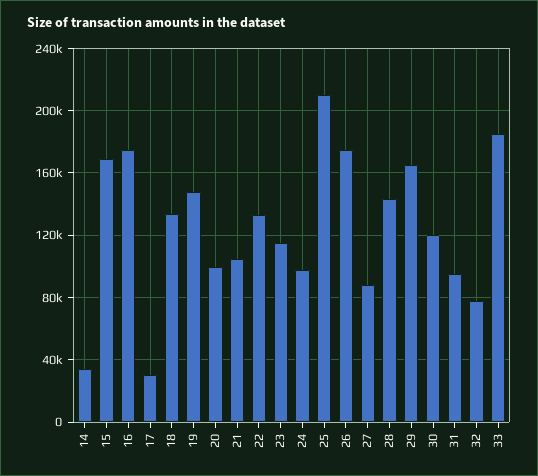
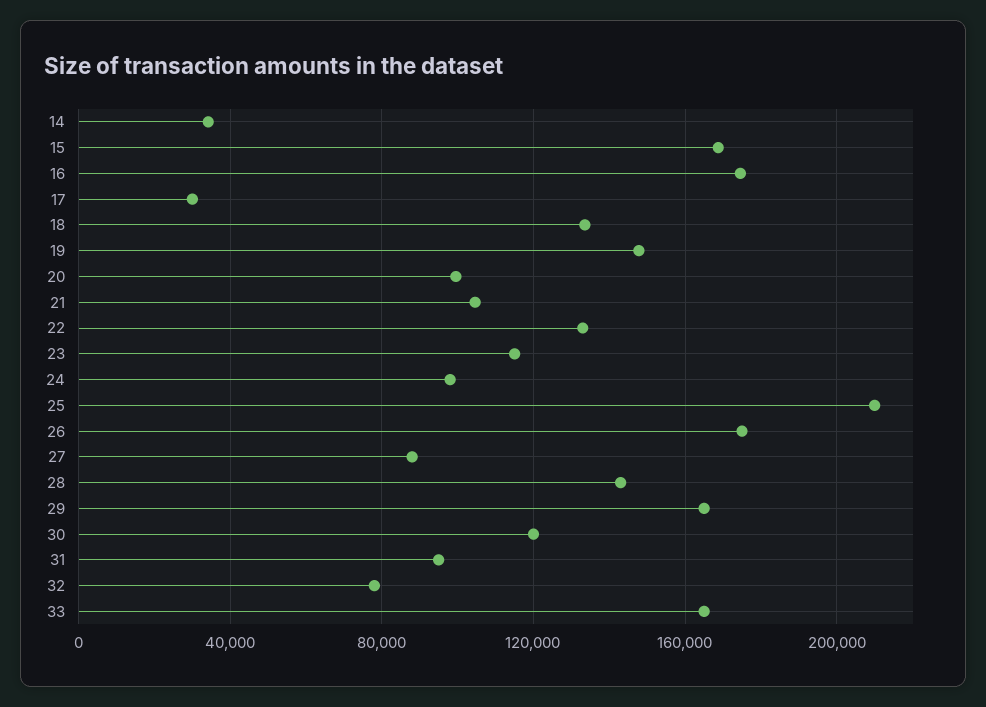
  {
    "14": 35000,
    "15": 170000,
    "16": 175000,
    "17": 30000,
    "18": 135000,
    "19": 150000,
    "20": 100000,
    "21": 105000,
    "22": 135000,
    "23": 115000,
    "24": 100000,
    "25": 210000,
    "26": 175000,
    "27": 90000,
    "28": 145000,
    "29": 165000,
    "30": 120000,
    "31": 95000,
    "32": 80000,
-   "33": 185000
+   "33": 165000
  }

